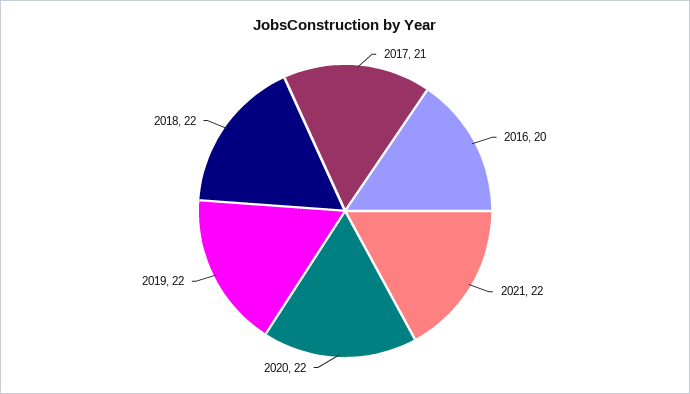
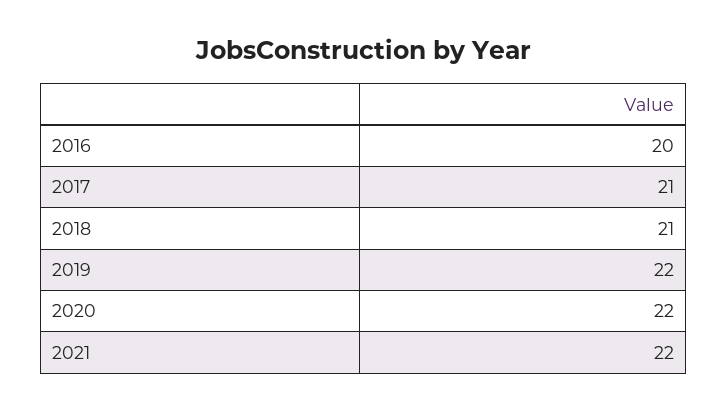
  {
    "2017": 21,
    "2016": 20,
    "2021": 22,
    "2020": 22,
    "2019": 22,
-   "2018": 22
+   "2018": 21
  }

